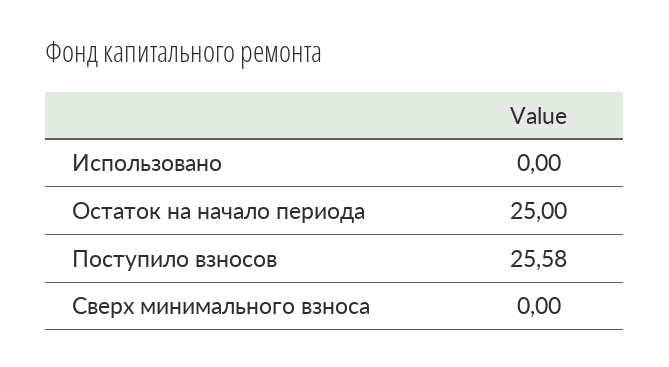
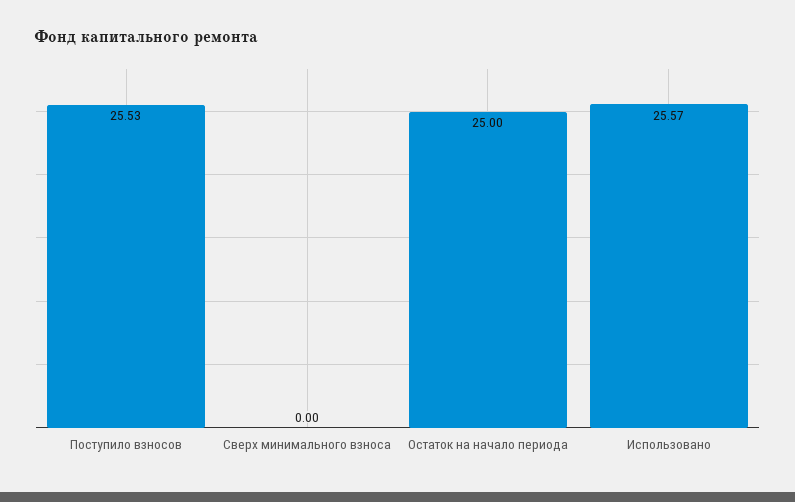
  {
-   "Использовано": 0,
+   "Использовано": 25.57,
    "Остаток на начало периода": 25,
-   "Поступило взносов": 25.58,
+   "Поступило взносов": 25.53,
    "Сверх минимального взноса": 0
  }

